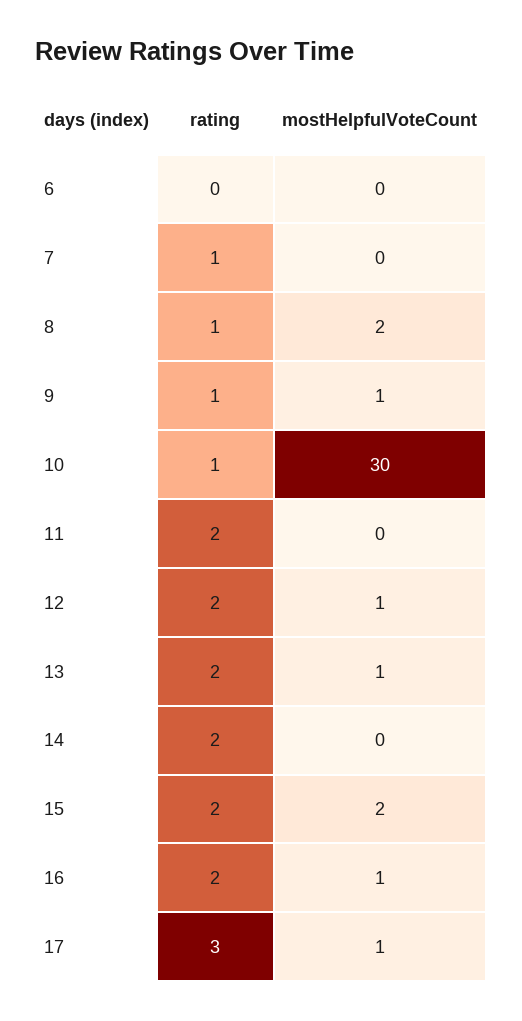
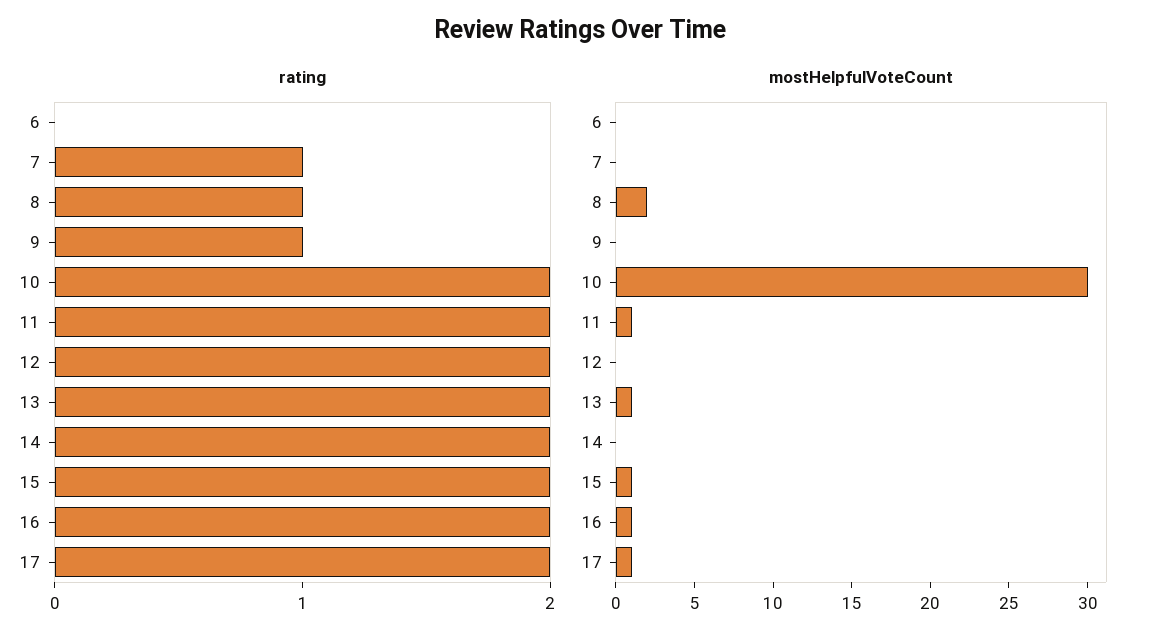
  {
    "rating": {
      "6": 0,
      "7": 1,
      "8": 1,
      "9": 1,
-     "10": 1,
+     "10": 2,
      "11": 2,
      "12": 2,
      "13": 2,
      "14": 2,
      "15": 2,
      "16": 2,
-     "17": 3
+     "17": 2
    },
    "mostHelpfulVoteCount": {
      "6": 0,
      "7": 0,
      "8": 2,
-     "9": 1,
+     "9": 0,
      "10": 30,
-     "11": 0,
+     "11": 1,
-     "12": 1,
+     "12": 0,
      "13": 1,
      "14": 0,
-     "15": 2,
+     "15": 1,
      "16": 1,
      "17": 1
    }
  }

